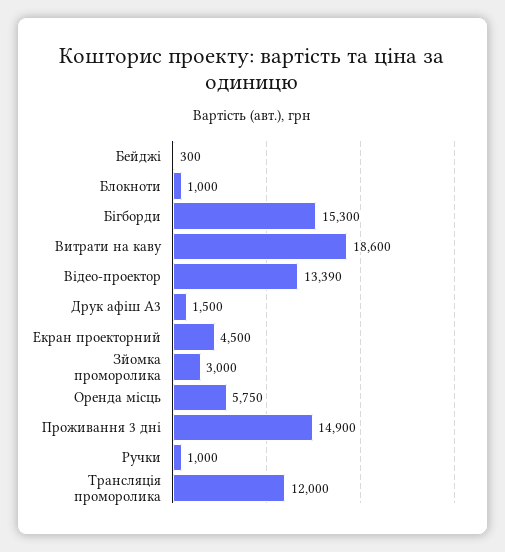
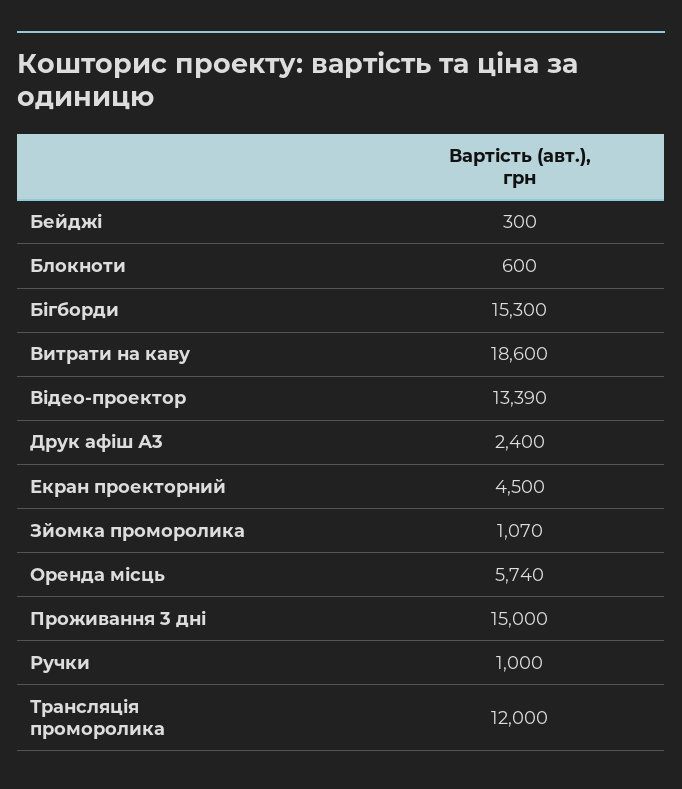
  {
    "Бейджі": 300,
-   "Блокноти": 1000,
+   "Блокноти": 600,
    "Бігборди": 15300,
    "Витрати на каву": 18600,
    "Відео-проектор": 13390,
-   "Друк афіш А3": 1500,
+   "Друк афіш А3": 2400,
    "Екран проекторний": 4500,
-   "Зйомка проморолика": 3000,
+   "Зйомка проморолика": 1070,
-   "Оренда місць": 5750,
+   "Оренда місць": 5740,
-   "Проживання 3 дні": 14900,
+   "Проживання 3 дні": 15000,
    "Ручки": 1000,
    "Трансляція проморолика": 12000
  }

